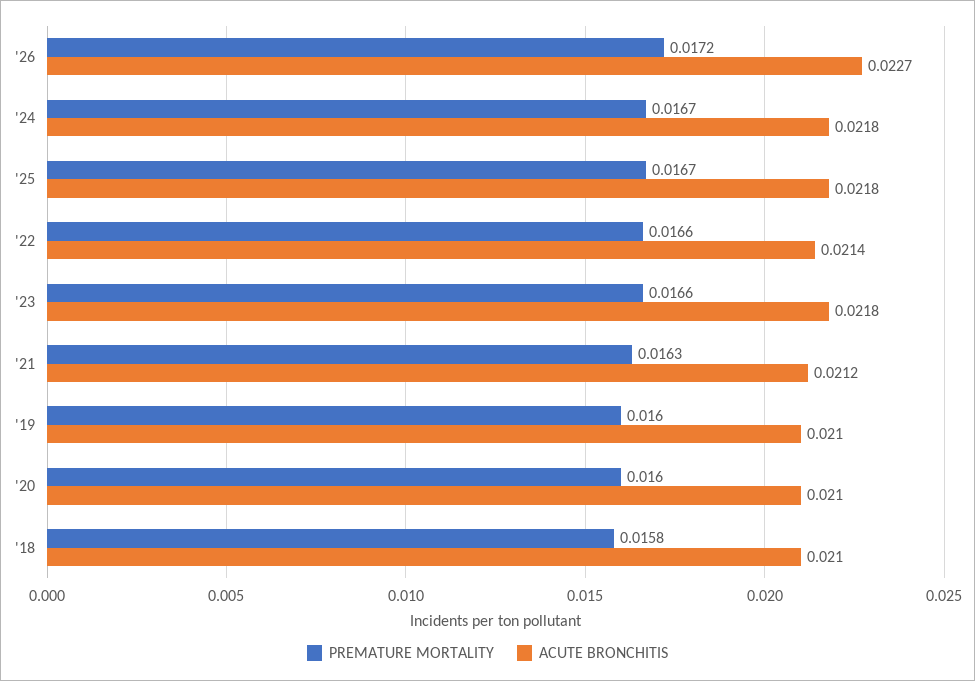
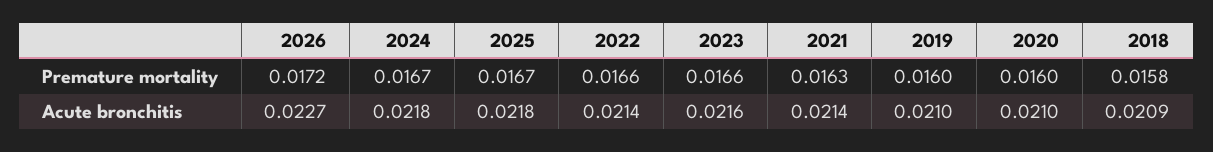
  {
    "PREMATURE MORTALITY": {
      "'26": 0.0172,
      "'24": 0.0167,
      "'25": 0.0167,
      "'22": 0.0166,
      "'23": 0.0166,
      "'21": 0.0163,
      "'19": 0.016,
      "'20": 0.016,
      "'18": 0.0158
    },
    "ACUTE BRONCHITIS": {
      "'26": 0.0227,
      "'24": 0.0218,
      "'25": 0.0218,
      "'22": 0.0214,
-     "'23": 0.0218,
+     "'23": 0.0216,
-     "'21": 0.0212,
+     "'21": 0.0214,
      "'19": 0.021,
      "'20": 0.021,
-     "'18": 0.021
+     "'18": 0.0209
    }
  }

